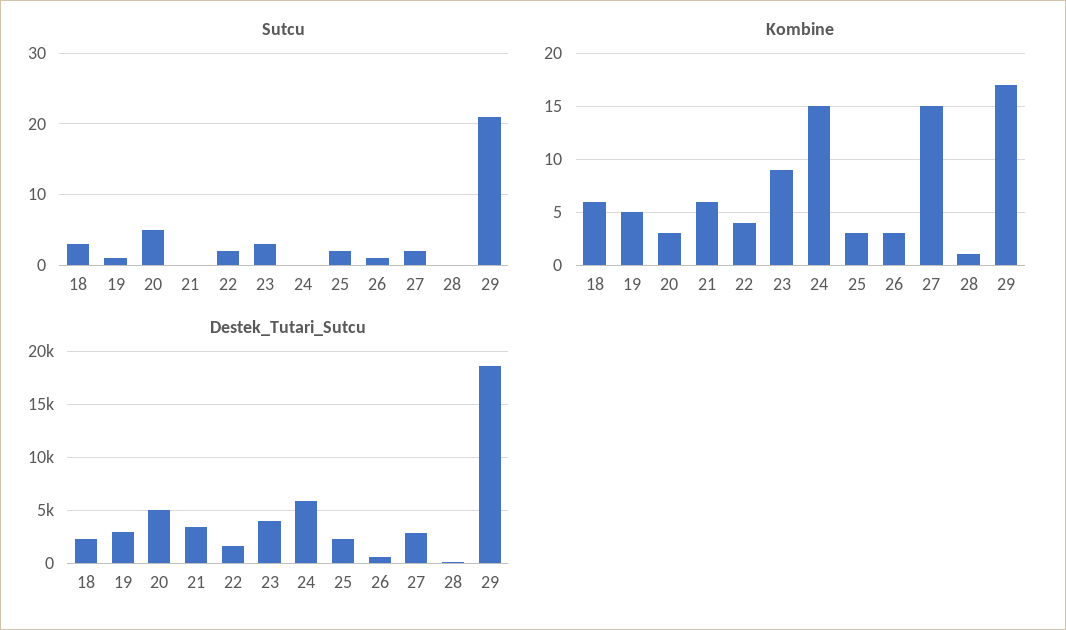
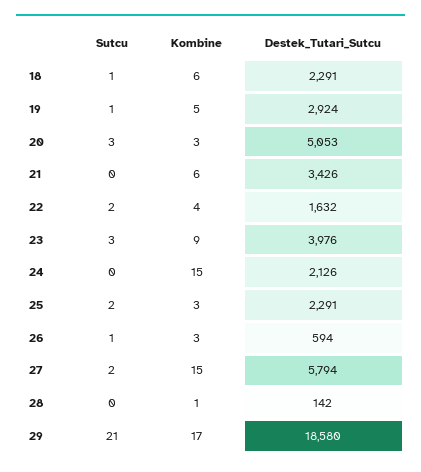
  {
    "Sutcu": {
-     "18": 3,
+     "18": 1,
      "19": 1,
-     "20": 5,
+     "20": 3,
      "21": 0,
      "22": 2,
      "23": 3,
      "24": 0,
      "25": 2,
      "26": 1,
      "27": 2,
      "28": 0,
      "29": 21
    },
    "Kombine": {
      "18": 6,
      "19": 5,
      "20": 3,
      "21": 6,
      "22": 4,
      "23": 9,
      "24": 15,
      "25": 3,
      "26": 3,
      "27": 15,
      "28": 1,
      "29": 17
    },
    "Destek_Tutari_Sutcu": {
      "18": 2291,
      "19": 2924,
      "20": 5053,
      "21": 3426,
      "22": 1632,
      "23": 3976,
-     "24": 6000,
+     "24": 2126,
      "25": 2291,
      "26": 594,
-     "27": 3000,
+     "27": 5794,
      "28": 142,
      "29": 18580
    }
  }

